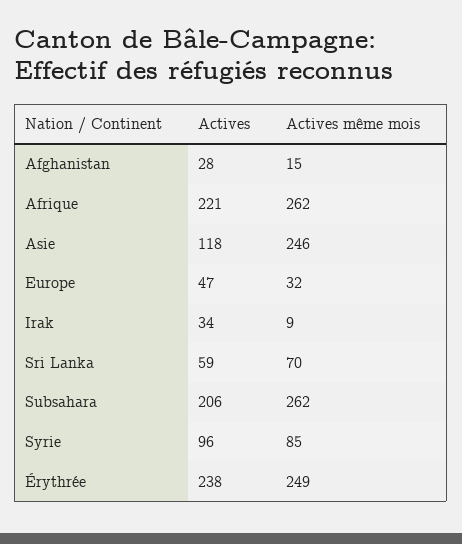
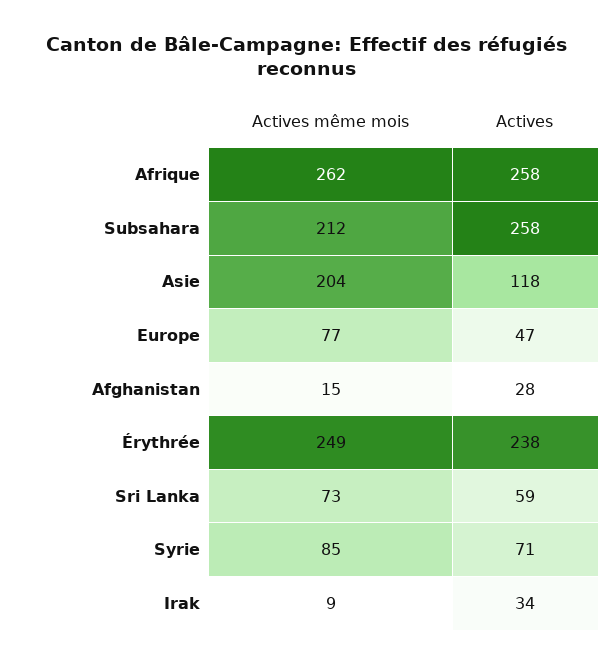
  {
    "Actives": {
      "Afghanistan": 28,
-     "Afrique": 221,
+     "Afrique": 258,
      "Asie": 118,
      "Europe": 47,
      "Irak": 34,
      "Sri Lanka": 59,
-     "Subsahara": 206,
+     "Subsahara": 258,
-     "Syrie": 96,
+     "Syrie": 71,
      "Érythrée": 238
    },
    "Actives même mois": {
      "Afghanistan": 15,
      "Afrique": 262,
-     "Asie": 246,
+     "Asie": 204,
-     "Europe": 32,
+     "Europe": 77,
      "Irak": 9,
-     "Sri Lanka": 70,
+     "Sri Lanka": 73,
-     "Subsahara": 262,
+     "Subsahara": 212,
      "Syrie": 85,
      "Érythrée": 249
    }
  }

